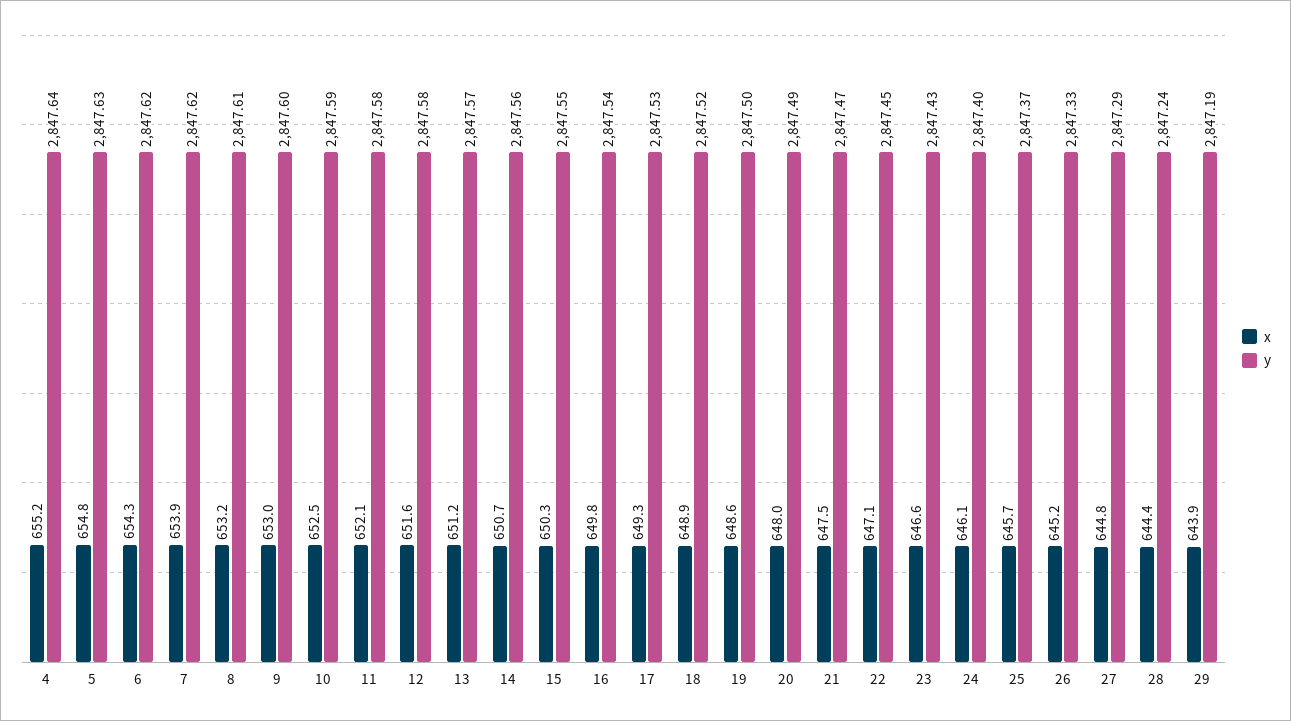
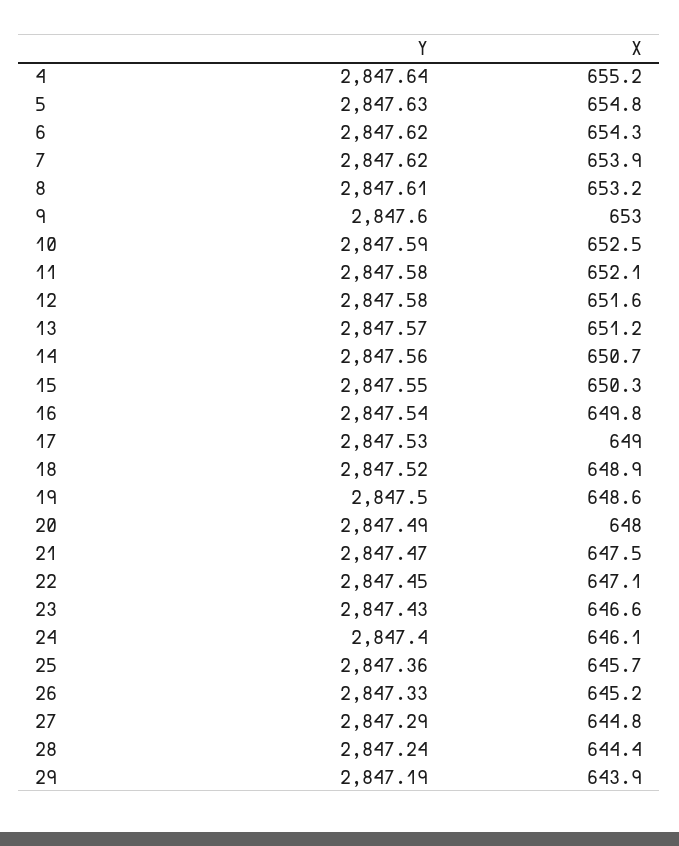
  {
    "x": {
      "4": 655.2,
      "5": 654.8,
      "6": 654.3,
      "7": 653.9,
      "8": 653.2,
      "9": 653,
      "10": 652.5,
      "11": 652.1,
      "12": 651.6,
      "13": 651.2,
      "14": 650.7,
      "15": 650.3,
      "16": 649.8,
-     "17": 649.3,
+     "17": 649,
      "18": 648.9,
      "19": 648.6,
      "20": 648,
      "21": 647.5,
      "22": 647.1,
      "23": 646.6,
      "24": 646.1,
      "25": 645.7,
      "26": 645.2,
      "27": 644.8,
      "28": 644.4,
      "29": 643.9
    },
    "y": {
      "4": 2847.64,
      "5": 2847.63,
      "6": 2847.62,
      "7": 2847.62,
      "8": 2847.61,
      "9": 2847.6,
      "10": 2847.59,
      "11": 2847.58,
      "12": 2847.58,
      "13": 2847.57,
      "14": 2847.56,
      "15": 2847.55,
      "16": 2847.54,
      "17": 2847.53,
      "18": 2847.52,
      "19": 2847.5,
      "20": 2847.49,
      "21": 2847.47,
      "22": 2847.45,
      "23": 2847.43,
      "24": 2847.4,
-     "25": 2847.37,
+     "25": 2847.36,
      "26": 2847.33,
      "27": 2847.29,
      "28": 2847.24,
      "29": 2847.19
    }
  }

